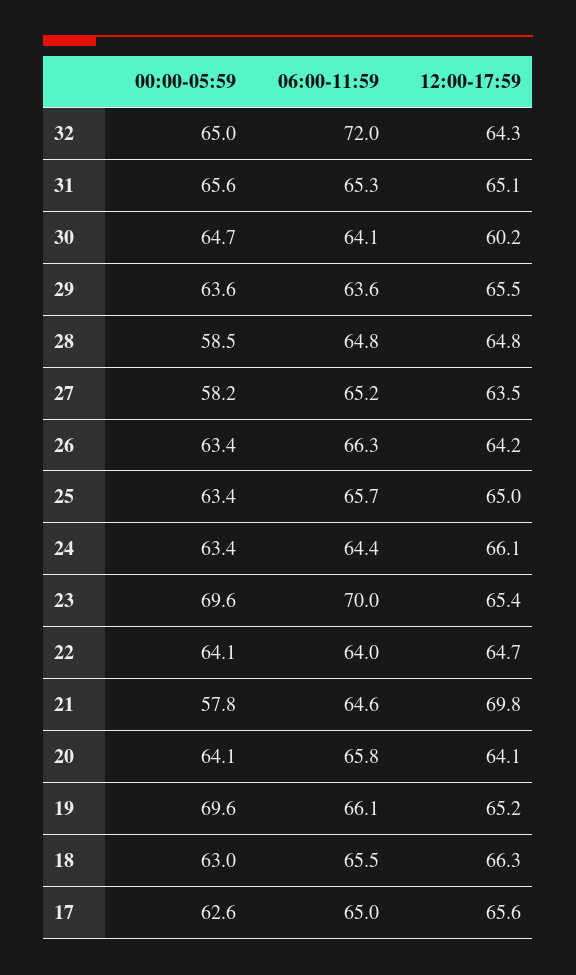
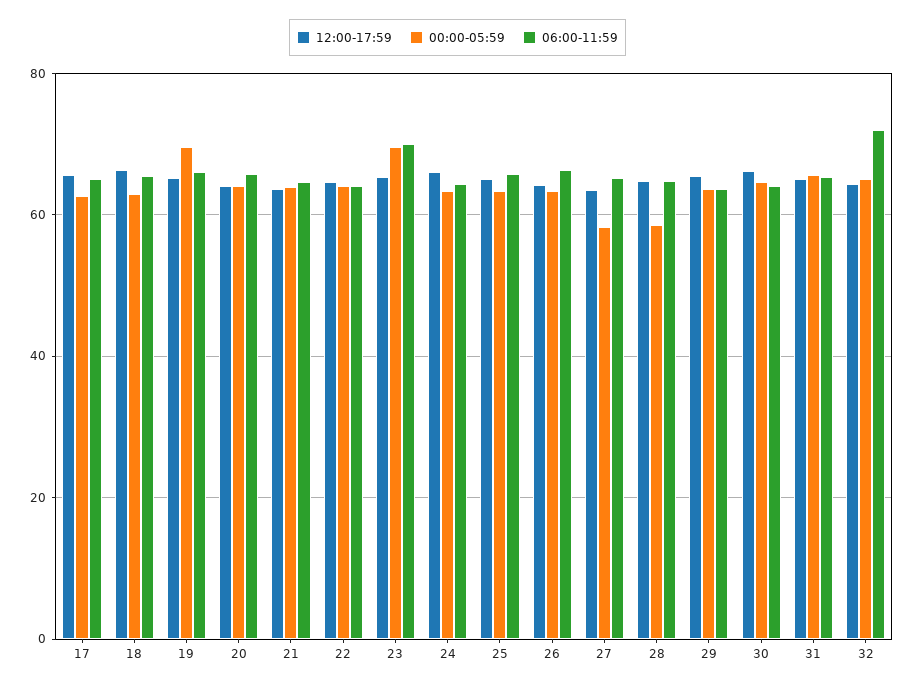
  {
    "00:00-05:59": {
      "32": 65,
      "31": 65.6,
      "30": 64.7,
      "29": 63.6,
      "28": 58.5,
      "27": 58.2,
      "26": 63.4,
      "25": 63.4,
      "24": 63.4,
      "23": 69.6,
      "22": 64.1,
-     "21": 57.8,
+     "21": 64,
      "20": 64.1,
      "19": 69.6,
      "18": 63,
      "17": 62.6
    },
    "06:00-11:59": {
      "32": 72,
      "31": 65.3,
      "30": 64.1,
      "29": 63.6,
      "28": 64.8,
      "27": 65.2,
      "26": 66.3,
      "25": 65.7,
      "24": 64.4,
      "23": 70,
      "22": 64,
      "21": 64.6,
      "20": 65.8,
      "19": 66.1,
      "18": 65.5,
      "17": 65
    },
    "12:00-17:59": {
      "32": 64.3,
      "31": 65.1,
-     "30": 60.2,
+     "30": 66,
      "29": 65.5,
      "28": 64.8,
      "27": 63.5,
      "26": 64.2,
      "25": 65,
      "24": 66.1,
      "23": 65.4,
      "22": 64.7,
-     "21": 69.8,
+     "21": 64,
      "20": 64.1,
      "19": 65.2,
      "18": 66.3,
      "17": 65.6
    }
  }

